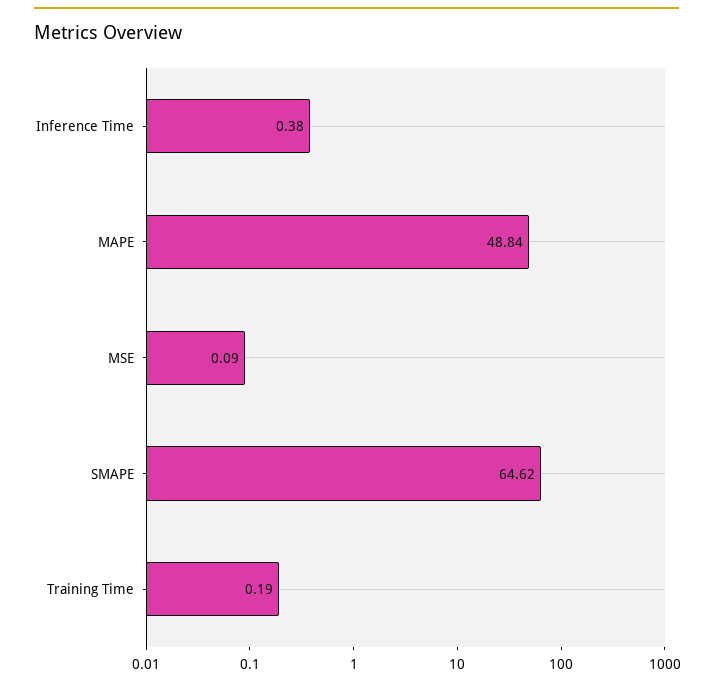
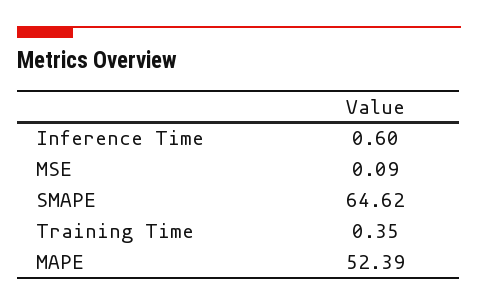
  {
-   "Inference Time": 0.38,
+   "Inference Time": 0.6,
-   "MAPE": 48.84,
+   "MAPE": 52.39,
    "MSE": 0.09,
    "SMAPE": 64.62,
-   "Training Time": 0.19
+   "Training Time": 0.35
  }

